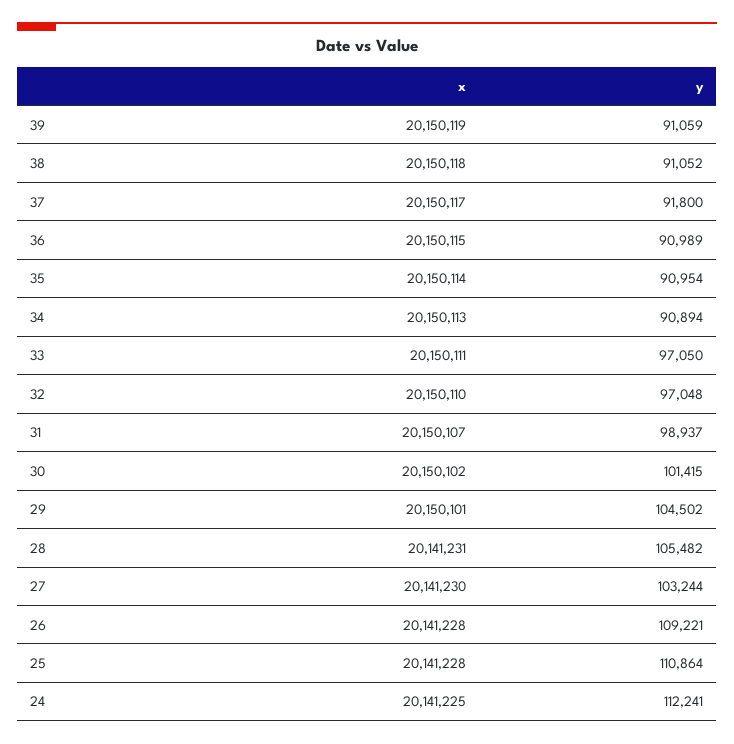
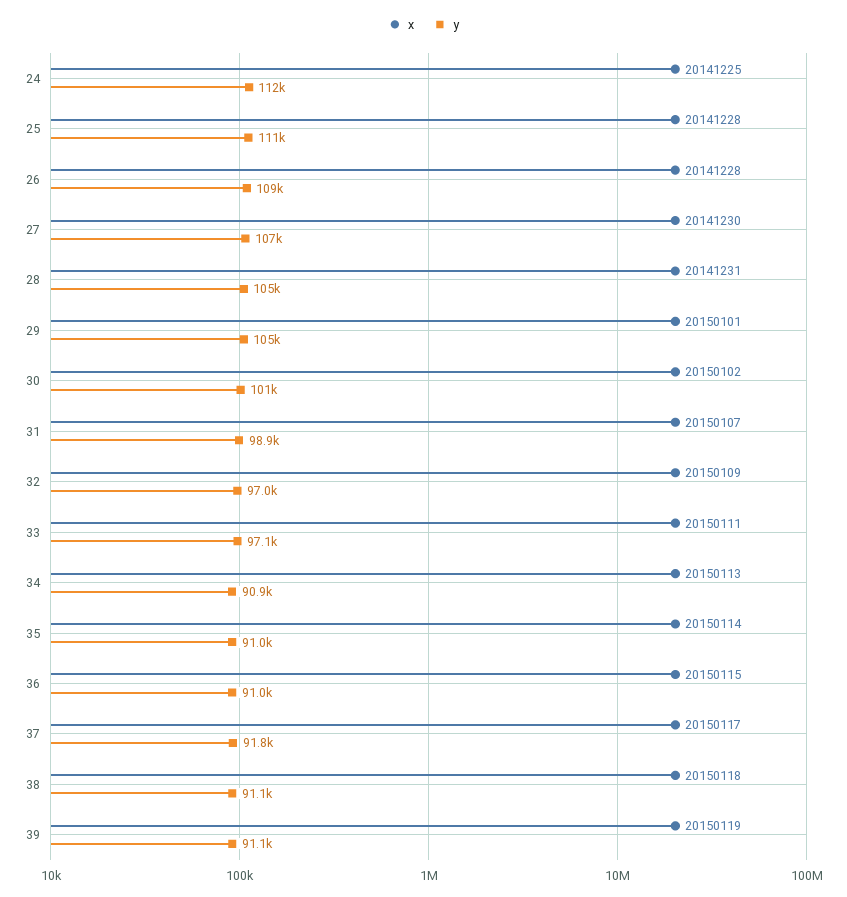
  {
    "x": {
      "39": 20150119,
      "38": 20150118,
      "37": 20150117,
      "36": 20150115,
      "35": 20150114,
      "34": 20150113,
      "33": 20150111,
-     "32": 20150110,
+     "32": 20150109,
      "31": 20150107,
      "30": 20150102,
      "29": 20150101,
      "28": 20141231,
      "27": 20141230,
      "26": 20141228,
      "25": 20141228,
      "24": 20141225
    },
    "y": {
      "39": 91059,
      "38": 91052,
      "37": 91800,
      "36": 90989,
      "35": 90954,
      "34": 90894,
      "33": 97050,
      "32": 97048,
      "31": 98937,
      "30": 101415,
      "29": 104502,
      "28": 105482,
-     "27": 103244,
+     "27": 107000,
      "26": 109221,
      "25": 110864,
      "24": 112241
    }
  }

